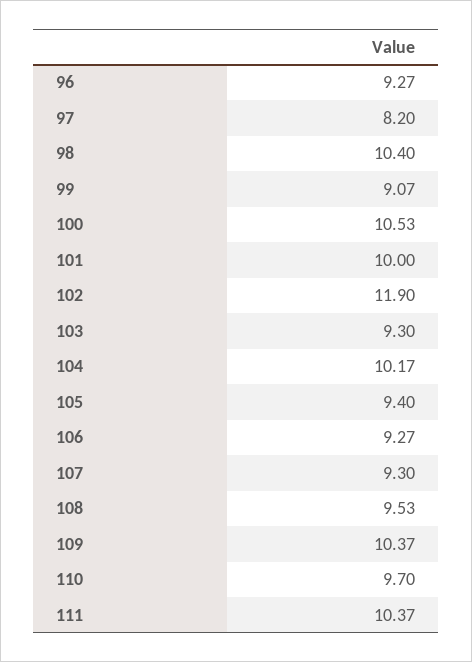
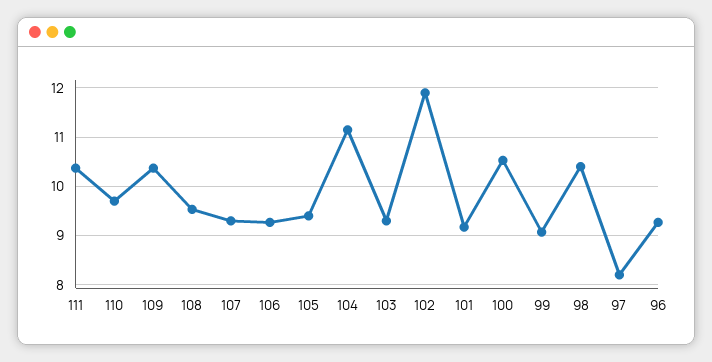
  {
    "96": 9.27,
    "97": 8.2,
    "98": 10.4,
    "99": 9.07,
    "100": 10.53,
-   "101": 10,
+   "101": 9.2,
    "102": 11.9,
    "103": 9.3,
-   "104": 10.17,
+   "104": 11.2,
    "105": 9.4,
    "106": 9.27,
    "107": 9.3,
    "108": 9.53,
    "109": 10.37,
    "110": 9.7,
    "111": 10.37
  }

